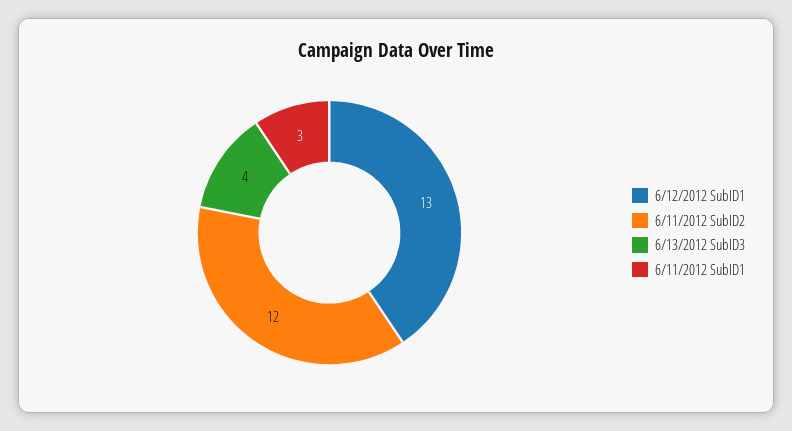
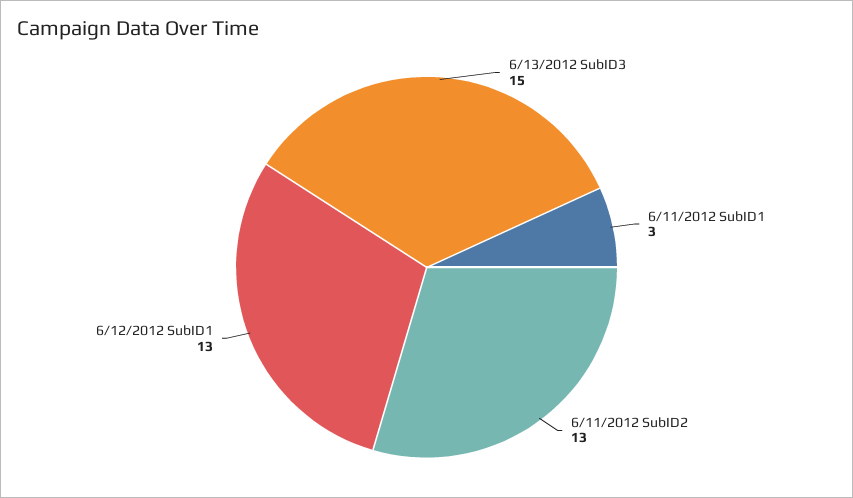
  {
    "6/12/2012 SubID1": 13,
-   "6/11/2012 SubID2": 12,
+   "6/11/2012 SubID2": 13,
-   "6/13/2012 SubID3": 4,
+   "6/13/2012 SubID3": 15,
    "6/11/2012 SubID1": 3
  }

